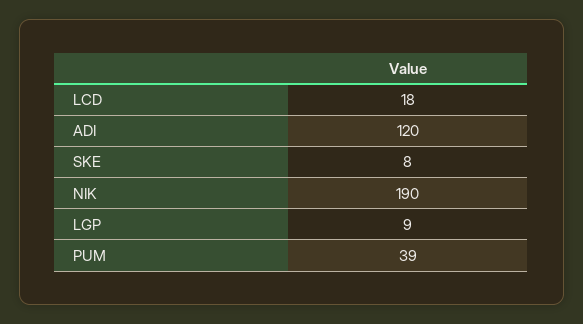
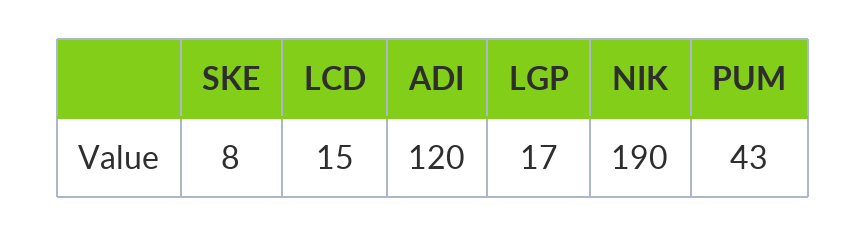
  {
-   "LCD": 18,
+   "LCD": 15,
    "ADI": 120,
    "SKE": 8,
    "NIK": 190,
-   "LGP": 9,
+   "LGP": 17,
-   "PUM": 39
+   "PUM": 43
  }

